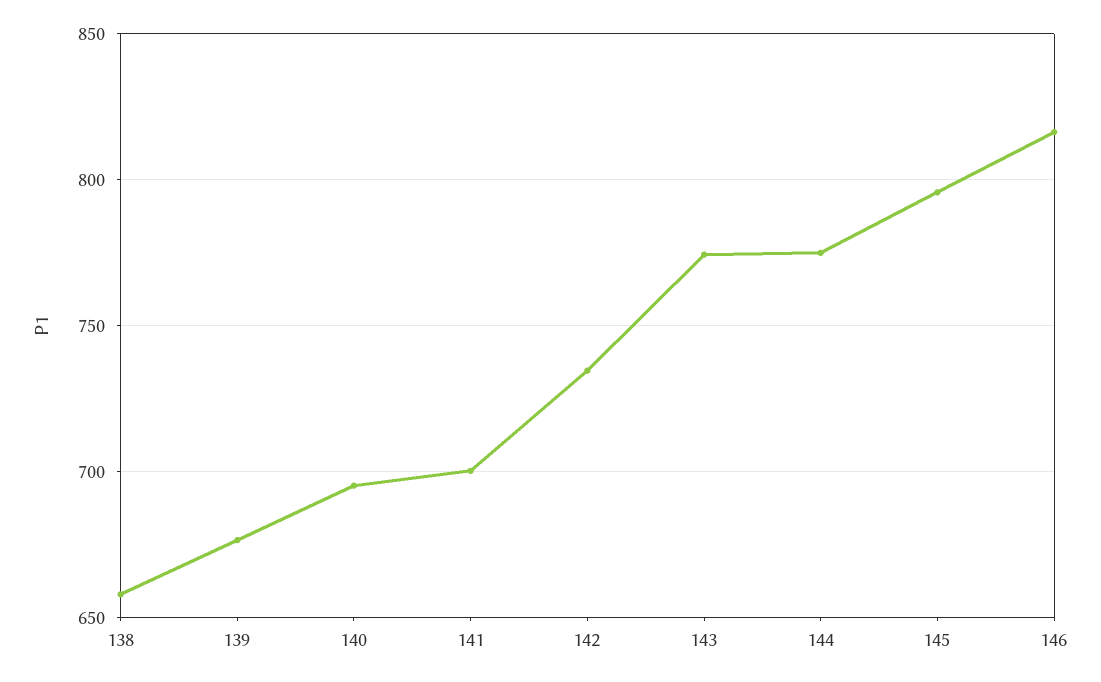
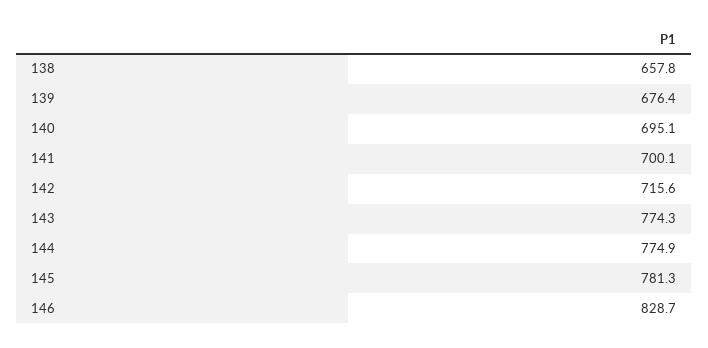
  {
    "138": 657.8,
    "139": 676.4,
    "140": 695.1,
    "141": 700.1,
-   "142": 735,
+   "142": 715.6,
    "143": 774.3,
    "144": 774.9,
-   "145": 795,
+   "145": 781.3,
-   "146": 815
+   "146": 828.7
  }

